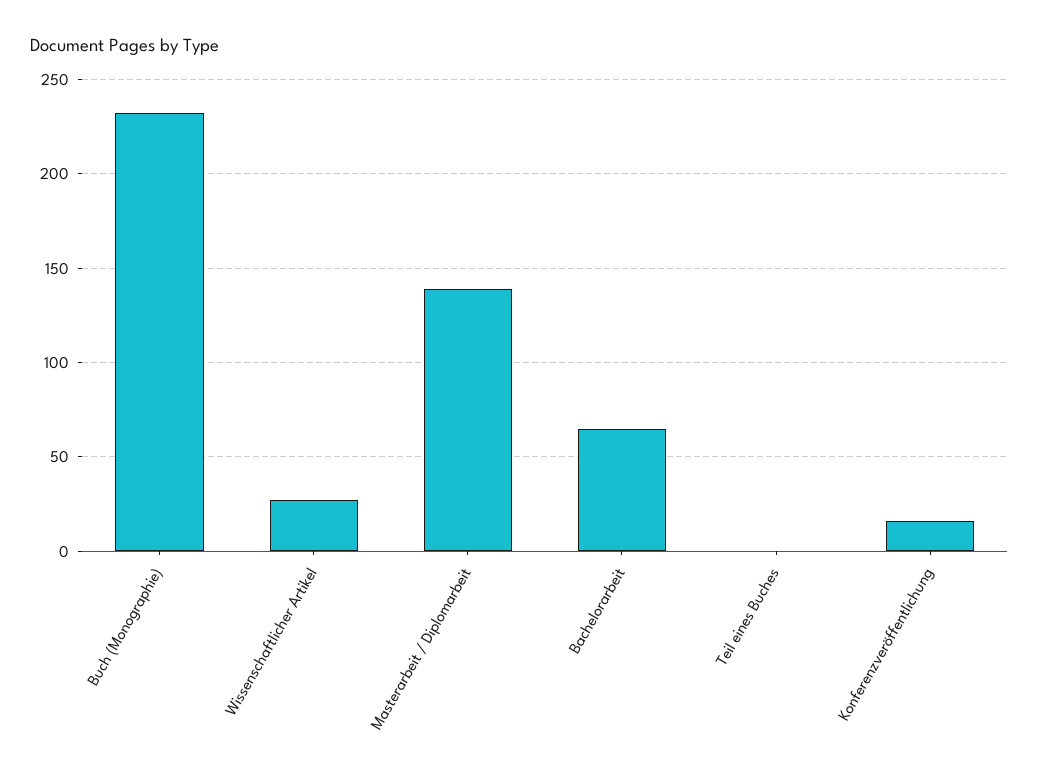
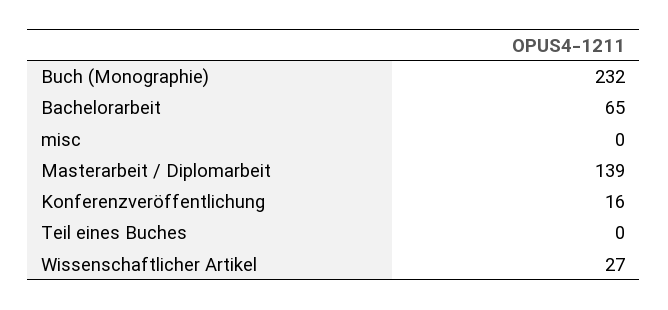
  {
    "Buch (Monographie)": 232,
    "Wissenschaftlicher Artikel": 27,
    "Masterarbeit / Diplomarbeit": 139,
    "Bachelorarbeit": 65,
    "Teil eines Buches": 0,
-   "Konferenzveröffentlichung": 16
+   "Konferenzveröffentlichung": 16,
+   "misc": 0
  }

